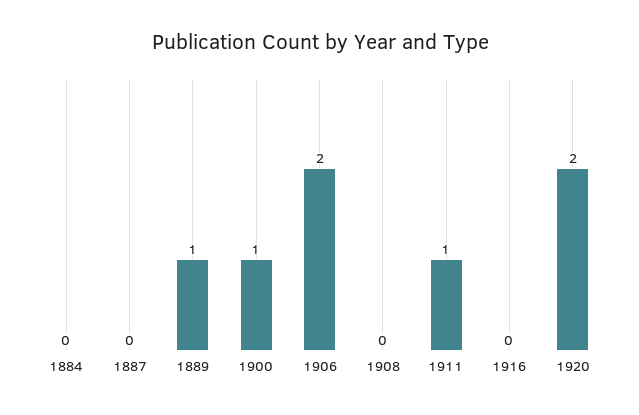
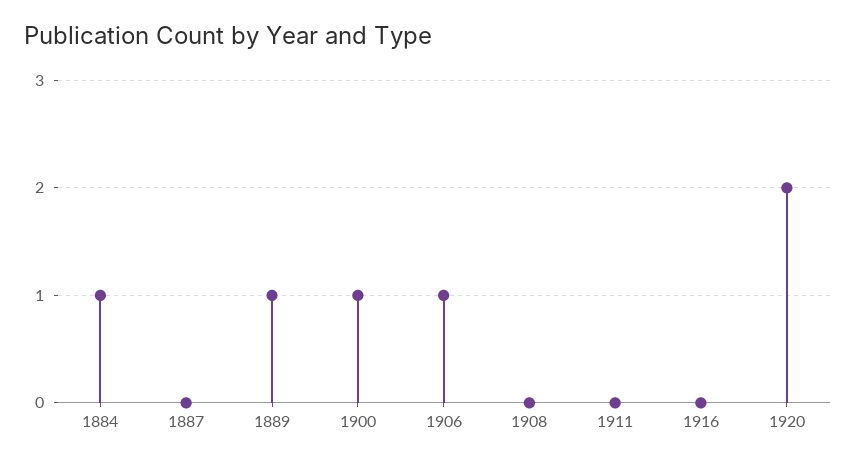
  {
-   "1884": 0,
+   "1884": 1,
    "1887": 0,
    "1889": 1,
    "1900": 1,
-   "1906": 2,
+   "1906": 1,
    "1908": 0,
-   "1911": 1,
+   "1911": 0,
    "1916": 0,
    "1920": 2
  }

